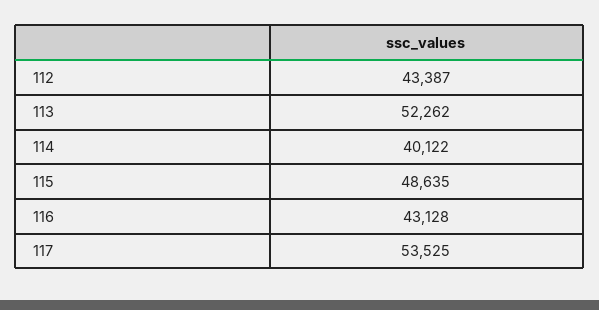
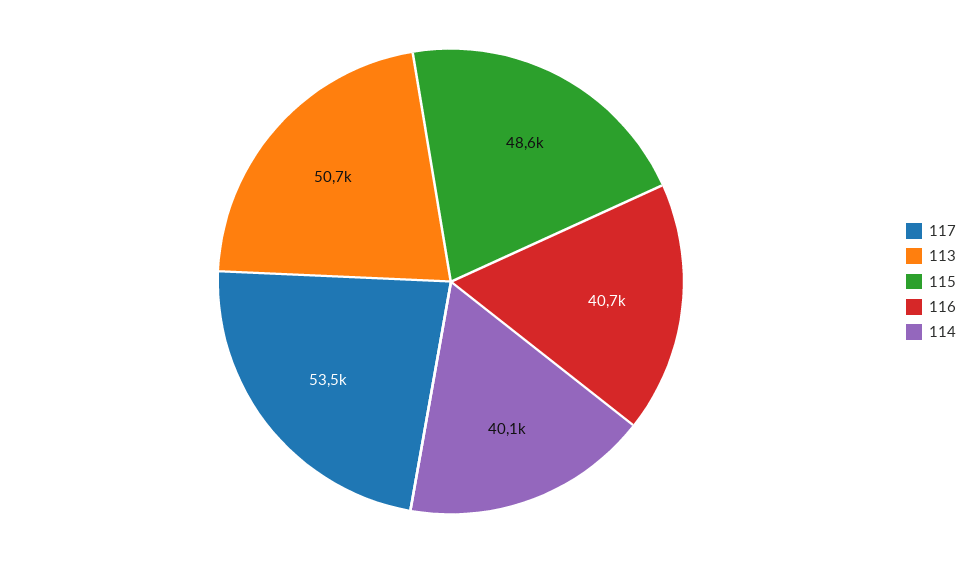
  {
-   "112": 43387,
-   "113": 52262,
+   "113": 50700,
    "114": 40122,
    "115": 48635,
-   "116": 43128,
+   "116": 40700,
    "117": 53525
  }

